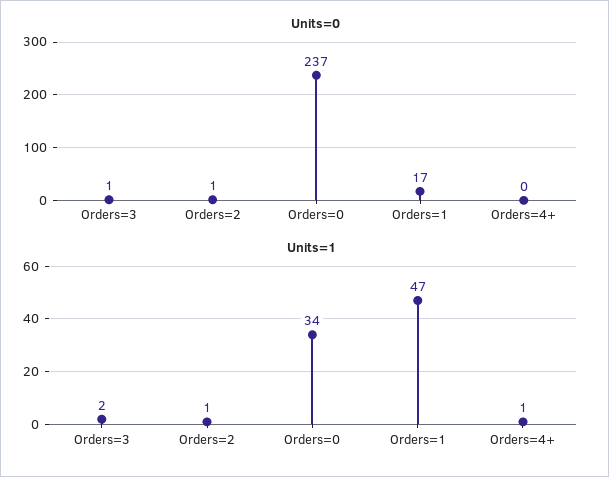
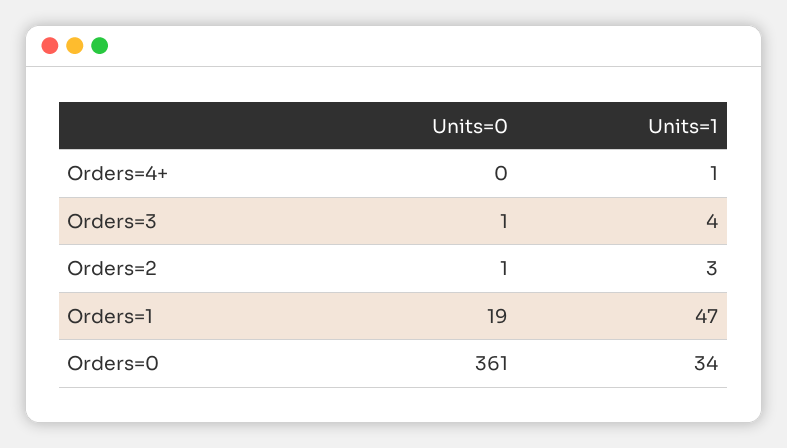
  {
    "Units=0": {
      "Orders=3": 1,
      "Orders=2": 1,
-     "Orders=0": 237,
+     "Orders=0": 361,
-     "Orders=1": 17,
+     "Orders=1": 19,
      "Orders=4+": 0
    },
    "Units=1": {
-     "Orders=3": 2,
+     "Orders=3": 4,
-     "Orders=2": 1,
+     "Orders=2": 3,
      "Orders=0": 34,
      "Orders=1": 47,
      "Orders=4+": 1
    }
  }

